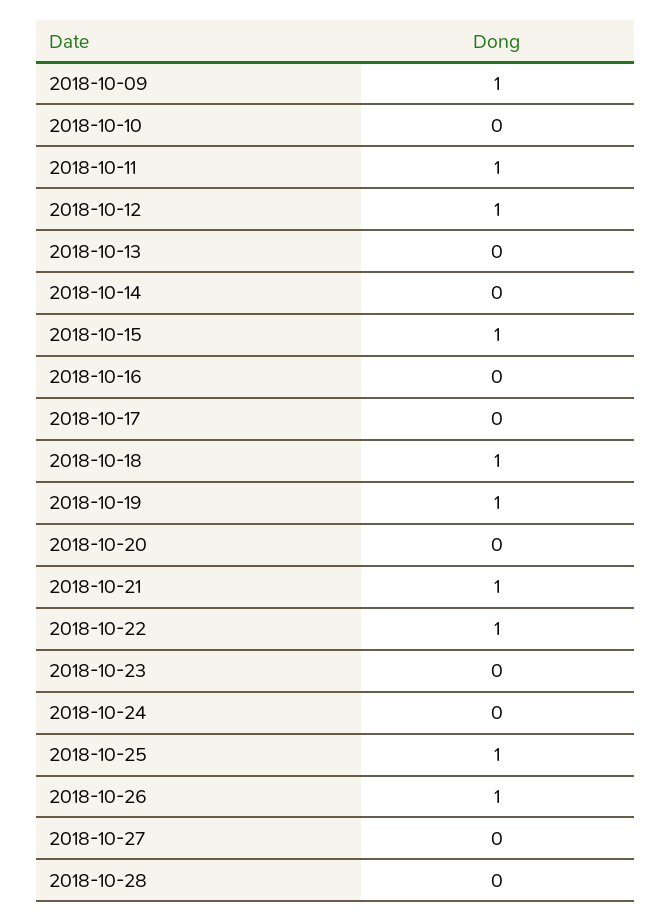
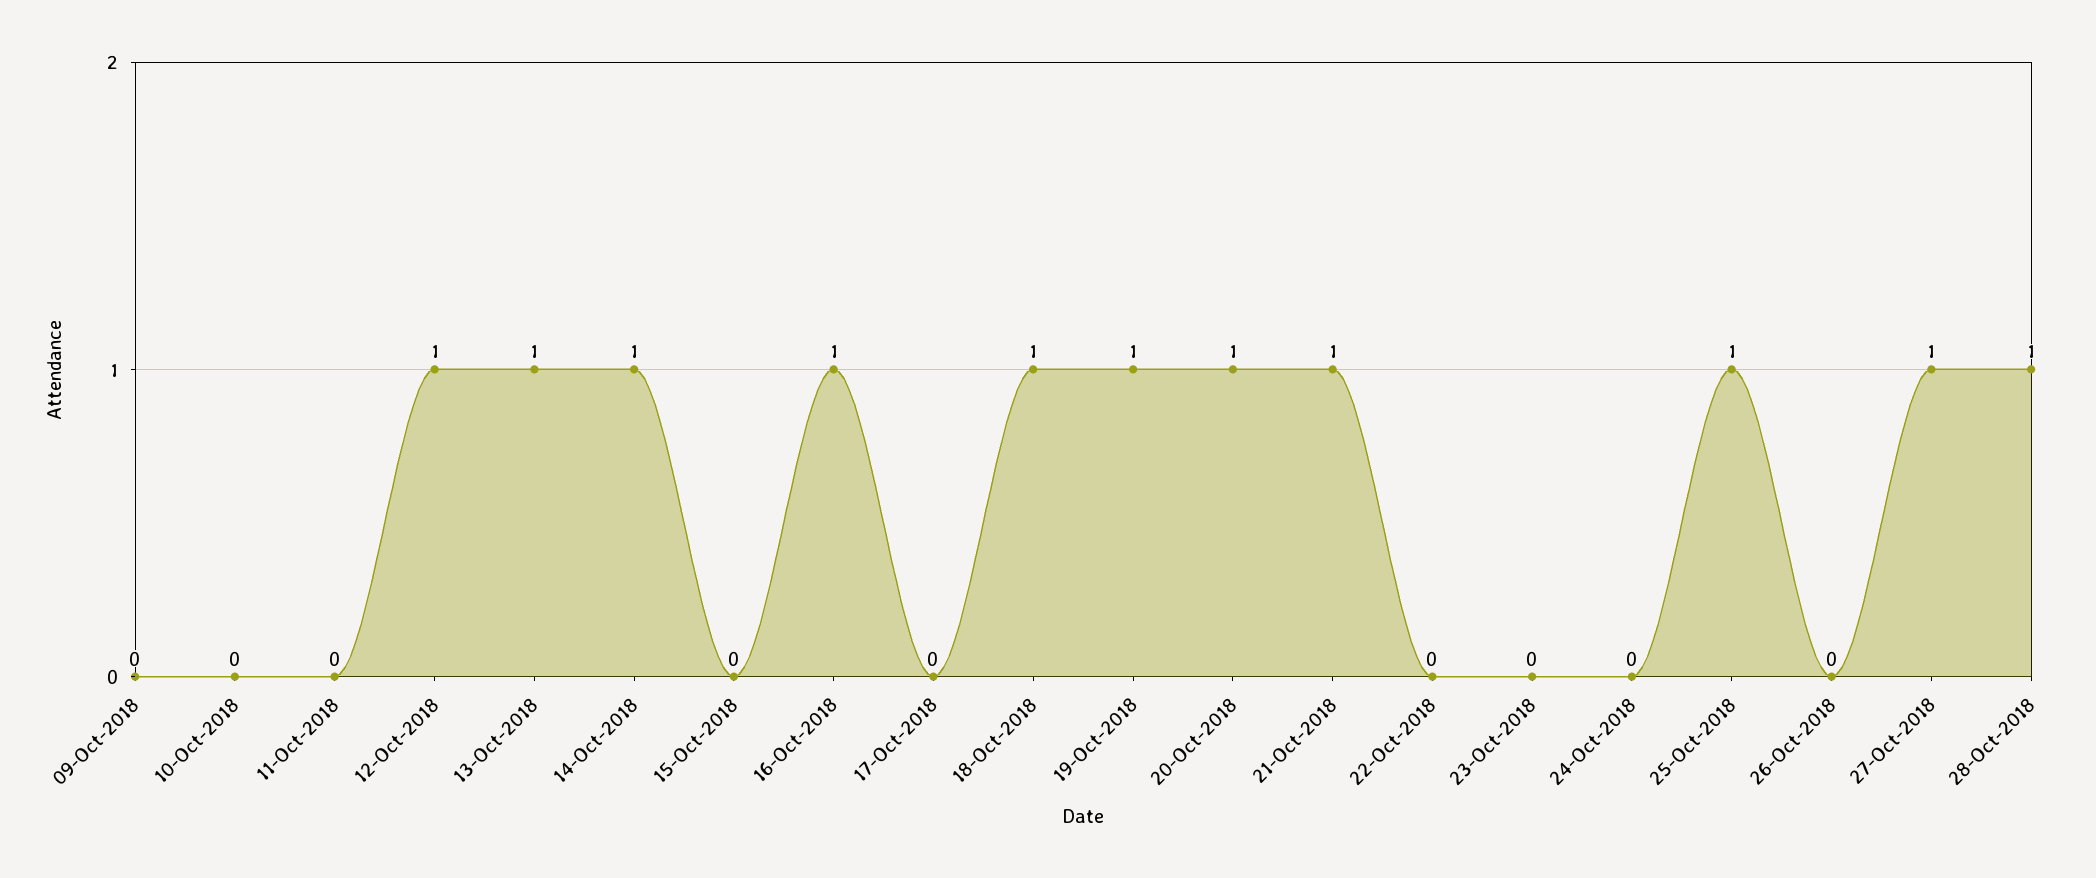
  {
-   "2018-10-09": 1,
+   "2018-10-09": 0,
    "2018-10-10": 0,
-   "2018-10-11": 1,
+   "2018-10-11": 0,
    "2018-10-12": 1,
-   "2018-10-13": 0,
+   "2018-10-13": 1,
-   "2018-10-14": 0,
+   "2018-10-14": 1,
-   "2018-10-15": 1,
+   "2018-10-15": 0,
-   "2018-10-16": 0,
+   "2018-10-16": 1,
    "2018-10-17": 0,
    "2018-10-18": 1,
    "2018-10-19": 1,
-   "2018-10-20": 0,
+   "2018-10-20": 1,
    "2018-10-21": 1,
-   "2018-10-22": 1,
+   "2018-10-22": 0,
    "2018-10-23": 0,
    "2018-10-24": 0,
    "2018-10-25": 1,
-   "2018-10-26": 1,
+   "2018-10-26": 0,
-   "2018-10-27": 0,
+   "2018-10-27": 1,
-   "2018-10-28": 0
+   "2018-10-28": 1
  }

